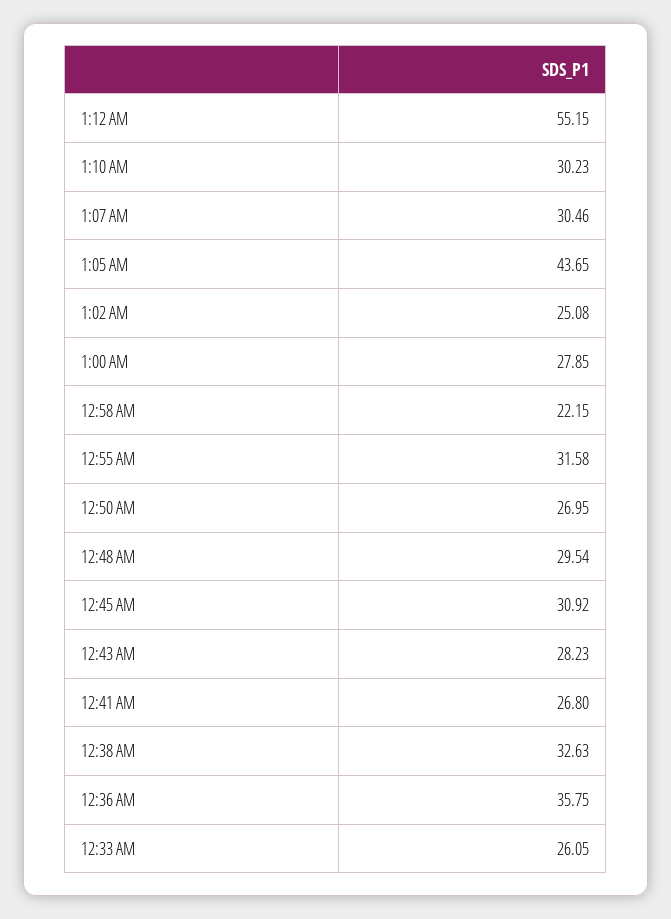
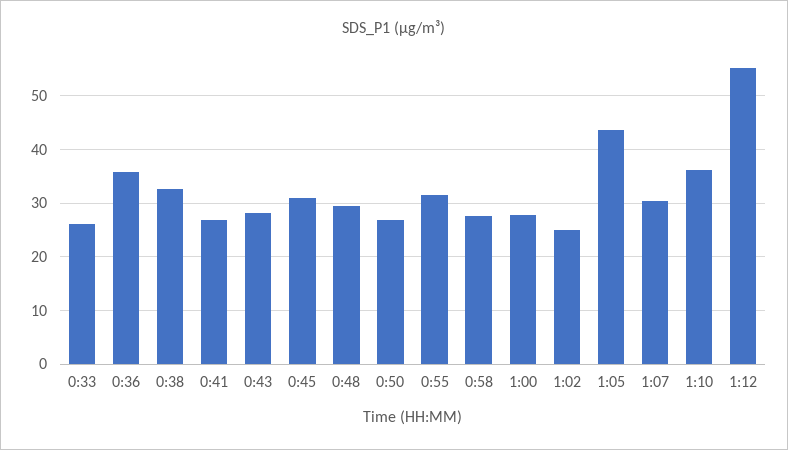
  {
    "1:12 AM": 55.15,
-   "1:10 AM": 30.23,
+   "1:10 AM": 36,
    "1:07 AM": 30.46,
    "1:05 AM": 43.65,
    "1:02 AM": 25.08,
    "1:00 AM": 27.85,
-   "12:58 AM": 22.15,
+   "12:58 AM": 28,
    "12:55 AM": 31.58,
    "12:50 AM": 26.95,
    "12:48 AM": 29.54,
    "12:45 AM": 30.92,
    "12:43 AM": 28.23,
    "12:41 AM": 26.8,
    "12:38 AM": 32.63,
    "12:36 AM": 35.75,
    "12:33 AM": 26.05
  }

